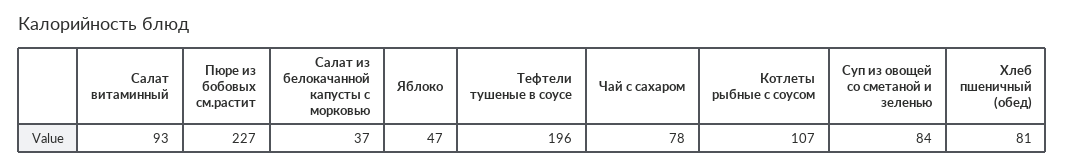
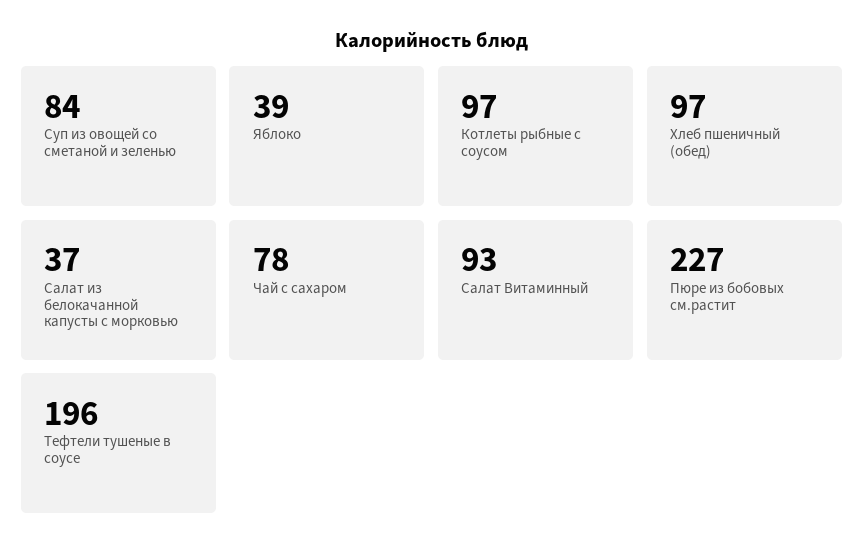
  {
    "Салат витаминный": 93,
    "Пюре из бобовых см.растит": 227,
    "Салат из белокачанной капусты с морковью": 37,
-   "Яблоко": 47,
+   "Яблоко": 39,
    "Тефтели тушеные в соусе": 196,
    "Чай с сахаром": 78,
-   "Котлеты рыбные с соусом": 107,
+   "Котлеты рыбные с соусом": 97,
    "Суп из овощей со сметаной и зеленью": 84,
-   "Хлеб пшеничный (обед)": 81
+   "Хлеб пшеничный (обед)": 97
  }

